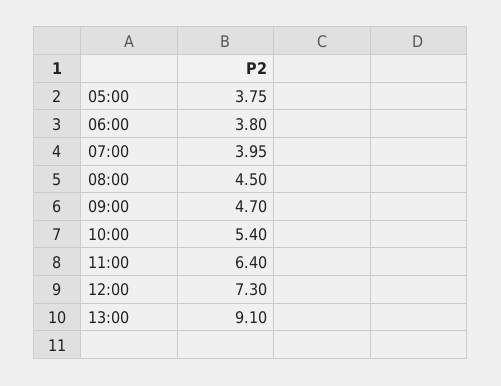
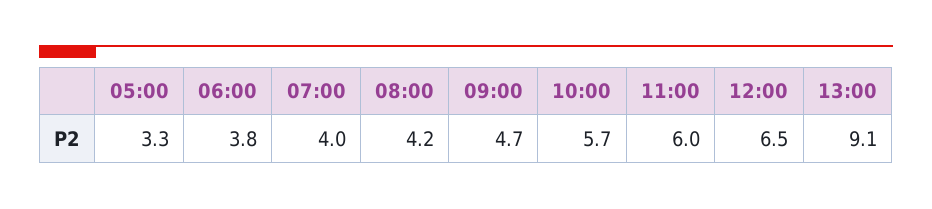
  {
-   "05:00": 3.75,
+   "05:00": 3.3,
    "06:00": 3.8,
    "07:00": 3.95,
-   "08:00": 4.5,
+   "08:00": 4.2,
    "09:00": 4.7,
-   "10:00": 5.4,
+   "10:00": 5.7,
-   "11:00": 6.4,
+   "11:00": 6,
-   "12:00": 7.3,
+   "12:00": 6.5,
    "13:00": 9.1
  }

